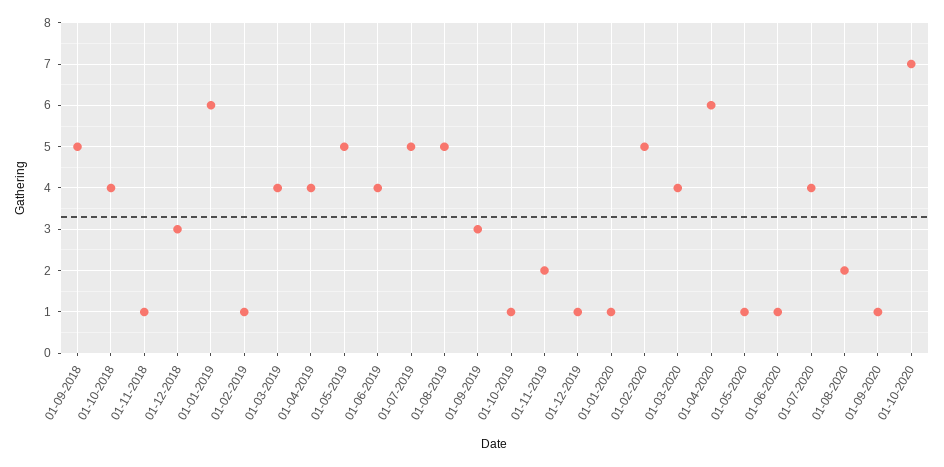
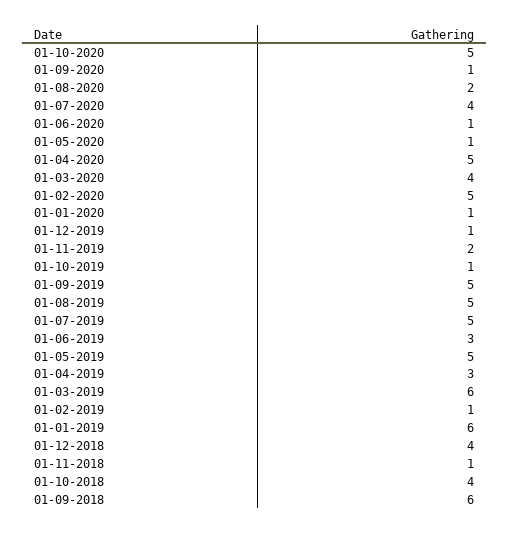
  {
-   "01-09-2018": 5,
+   "01-09-2018": 6,
    "01-10-2018": 4,
    "01-11-2018": 1,
-   "01-12-2018": 3,
+   "01-12-2018": 4,
    "01-01-2019": 6,
    "01-02-2019": 1,
-   "01-03-2019": 4,
+   "01-03-2019": 6,
-   "01-04-2019": 4,
+   "01-04-2019": 3,
    "01-05-2019": 5,
-   "01-06-2019": 4,
+   "01-06-2019": 3,
    "01-07-2019": 5,
    "01-08-2019": 5,
-   "01-09-2019": 3,
+   "01-09-2019": 5,
    "01-10-2019": 1,
    "01-11-2019": 2,
    "01-12-2019": 1,
    "01-01-2020": 1,
    "01-02-2020": 5,
    "01-03-2020": 4,
-   "01-04-2020": 6,
+   "01-04-2020": 5,
    "01-05-2020": 1,
    "01-06-2020": 1,
    "01-07-2020": 4,
    "01-08-2020": 2,
    "01-09-2020": 1,
-   "01-10-2020": 7
+   "01-10-2020": 5
  }

